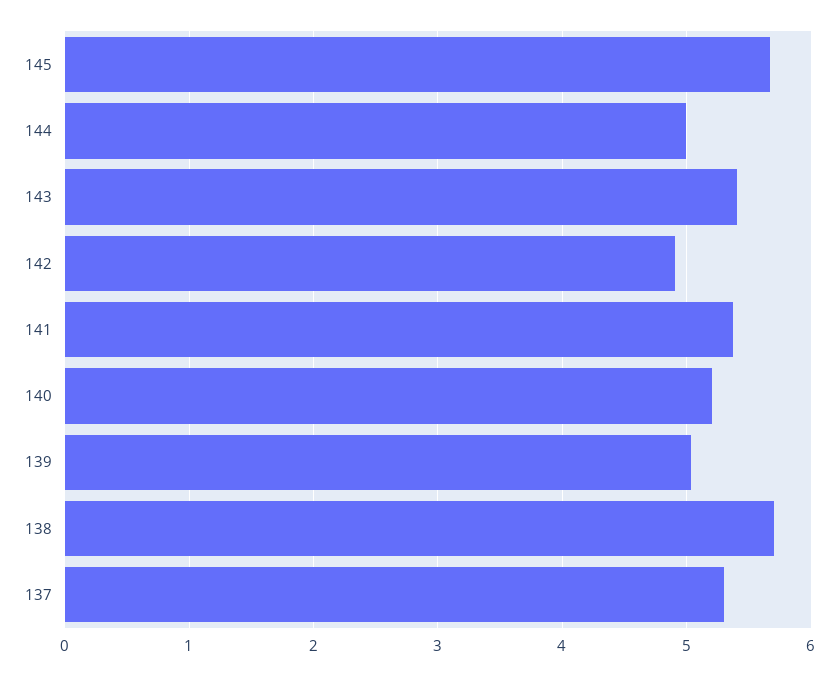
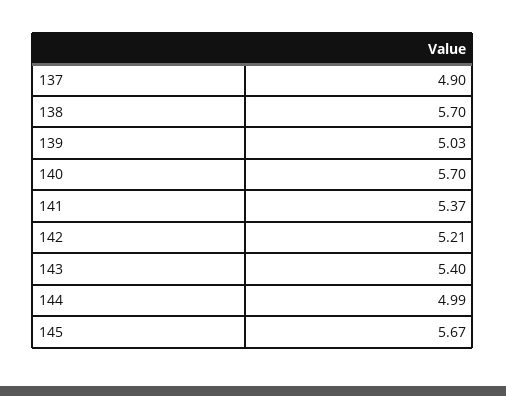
  {
    "145": 5.67,
    "144": 4.99,
    "143": 5.4,
-   "142": 4.9,
+   "142": 5.21,
    "141": 5.37,
-   "140": 5.2,
+   "140": 5.7,
    "139": 5.03,
    "138": 5.7,
-   "137": 5.3
+   "137": 4.9
  }

